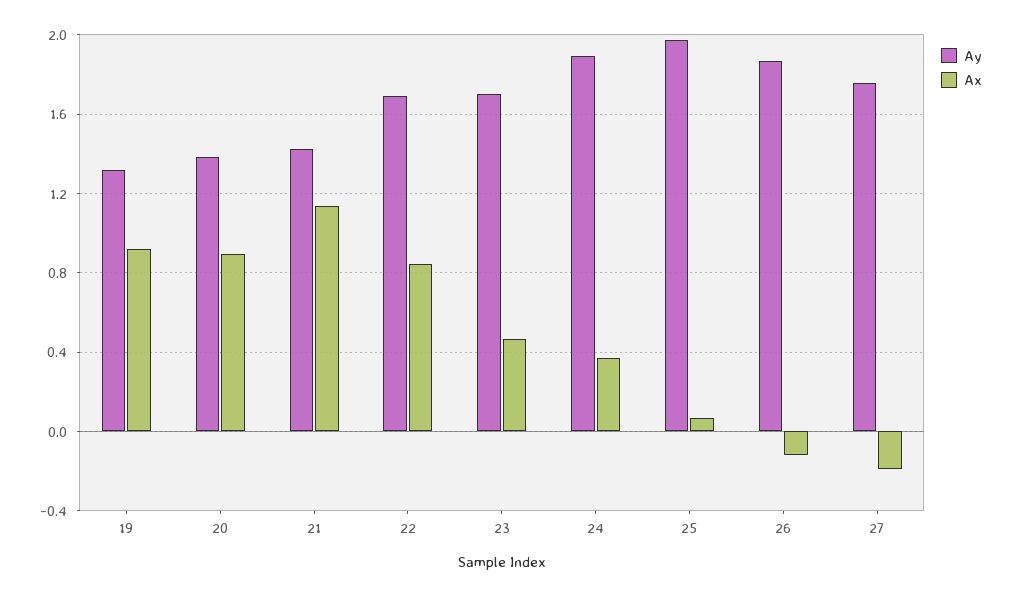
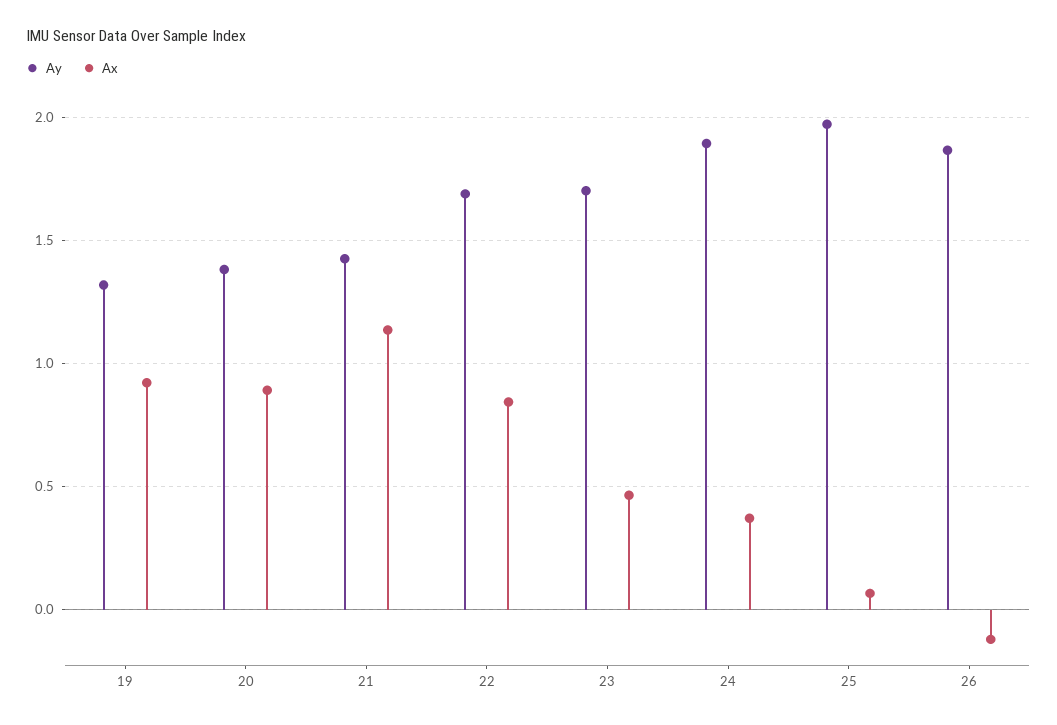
  {
    "Ay": {
      "19": 1.3,
      "20": 1.4,
      "21": 1.45,
      "22": 1.7,
      "23": 1.7,
      "24": 1.9,
      "25": 1.95,
-     "26": 1.85,
+     "26": 1.85
-     "27": 1.75
    },
    "Ax": {
      "19": 0.9,
      "20": 0.9,
      "21": 1.15,
      "22": 0.85,
      "23": 0.45,
      "24": 0.35,
      "25": 0.05,
-     "26": -0.1,
+     "26": -0.1
-     "27": -0.2
    }
  }

